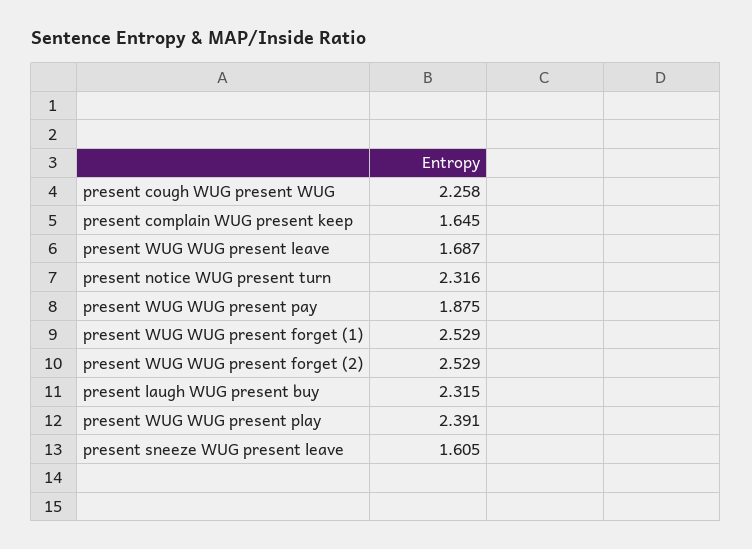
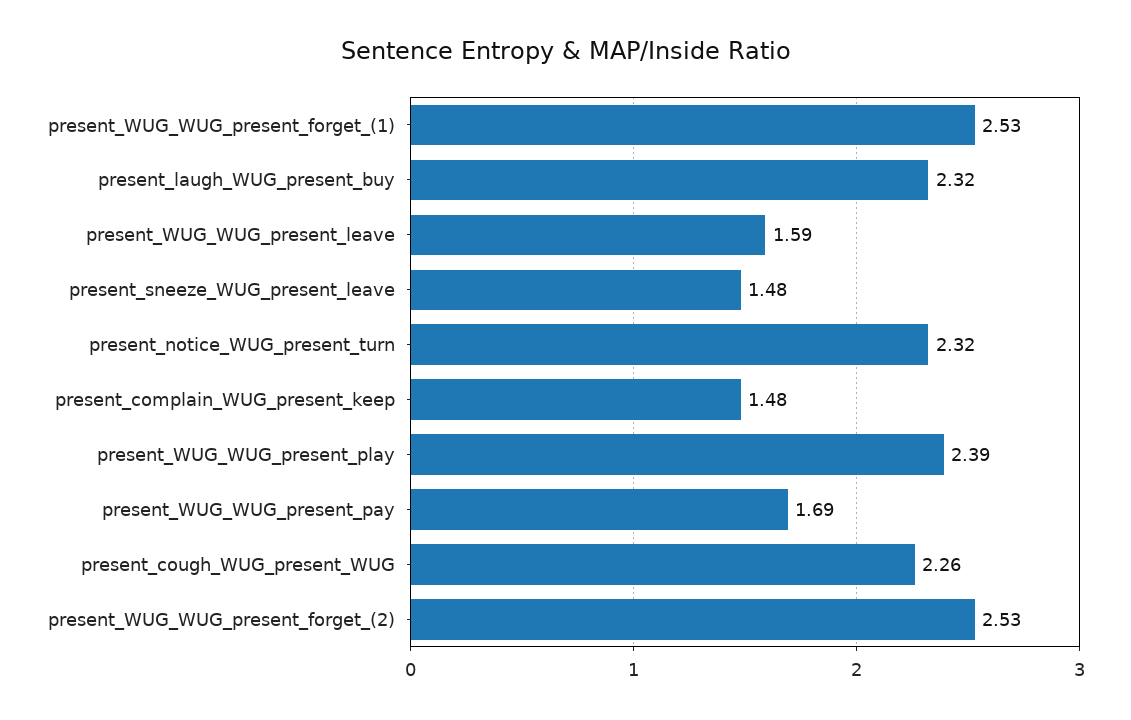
  {
    "present cough WUG present WUG": 2.258,
-   "present complain WUG present keep": 1.645,
+   "present complain WUG present keep": 1.48,
-   "present WUG WUG present leave": 1.687,
+   "present WUG WUG present leave": 1.59,
    "present notice WUG present turn": 2.316,
-   "present WUG WUG present pay": 1.875,
+   "present WUG WUG present pay": 1.69,
    "present WUG WUG present forget (1)": 2.529,
    "present WUG WUG present forget (2)": 2.529,
    "present laugh WUG present buy": 2.315,
    "present WUG WUG present play": 2.391,
-   "present sneeze WUG present leave": 1.605
+   "present sneeze WUG present leave": 1.48
  }

